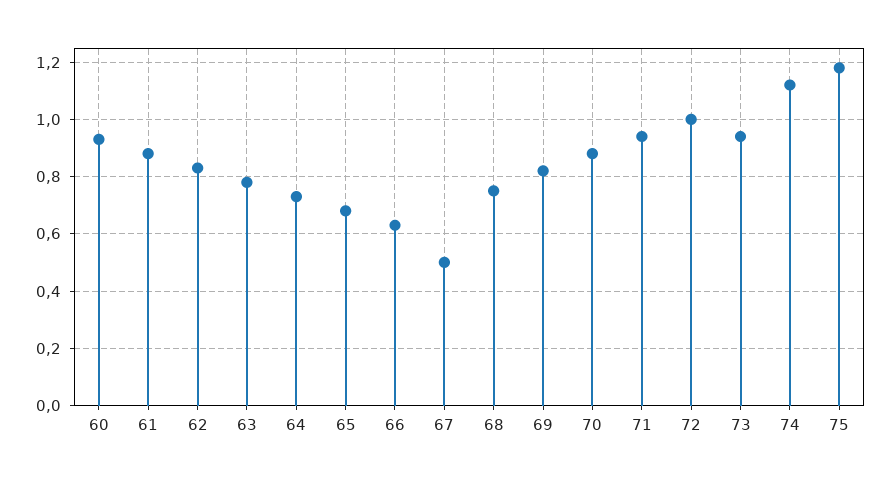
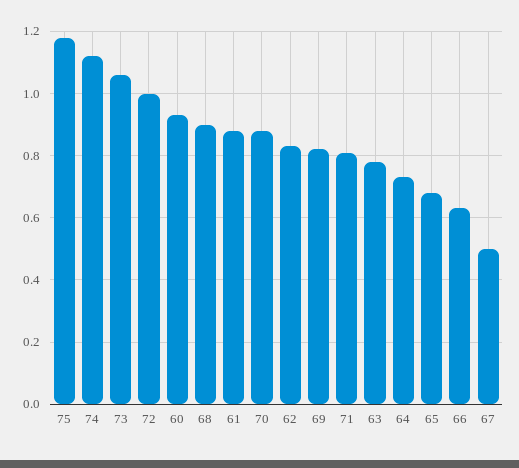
  {
    "60": 0.95,
    "61": 0.9,
    "62": 0.85,
    "63": 0.8,
    "64": 0.75,
    "65": 0.7,
    "66": 0.65,
    "67": 0.5,
-   "68": 0.75,
+   "68": 0.9,
    "69": 0.8,
    "70": 0.9,
-   "71": 0.95,
+   "71": 0.8,
    "72": 1,
-   "73": 0.95,
+   "73": 1.05,
    "74": 1.1,
    "75": 1.2
  }

